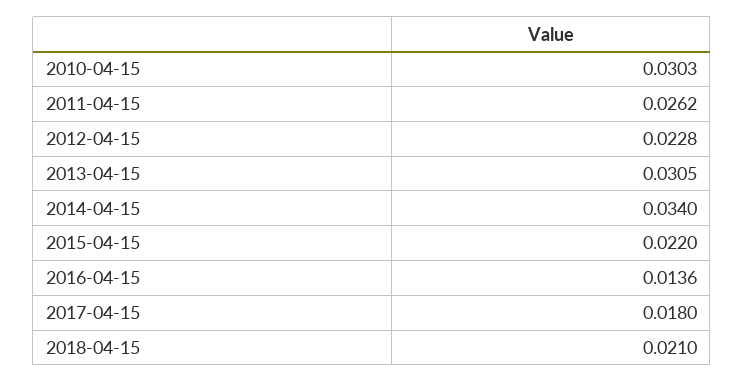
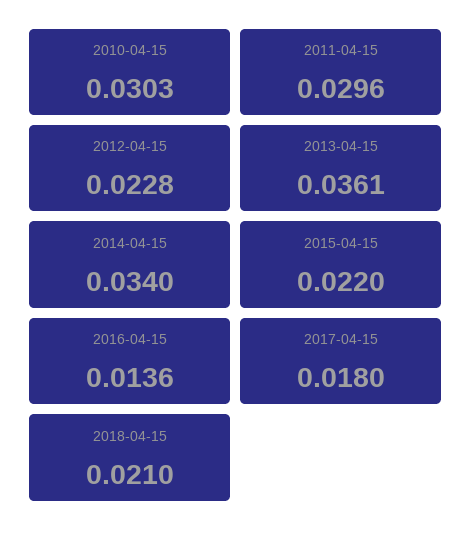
  {
    "2010-04-15": 0.0303,
-   "2011-04-15": 0.0262,
+   "2011-04-15": 0.0296,
    "2012-04-15": 0.0228,
-   "2013-04-15": 0.0305,
+   "2013-04-15": 0.0361,
    "2014-04-15": 0.034,
    "2015-04-15": 0.022,
    "2016-04-15": 0.0136,
    "2017-04-15": 0.018,
    "2018-04-15": 0.021
  }

